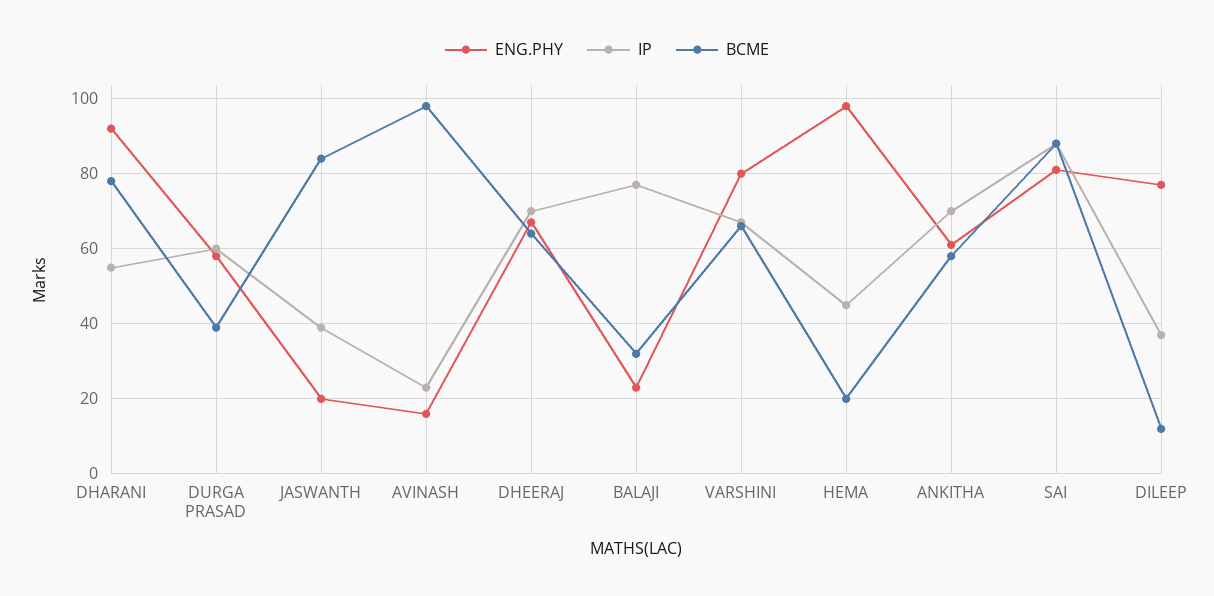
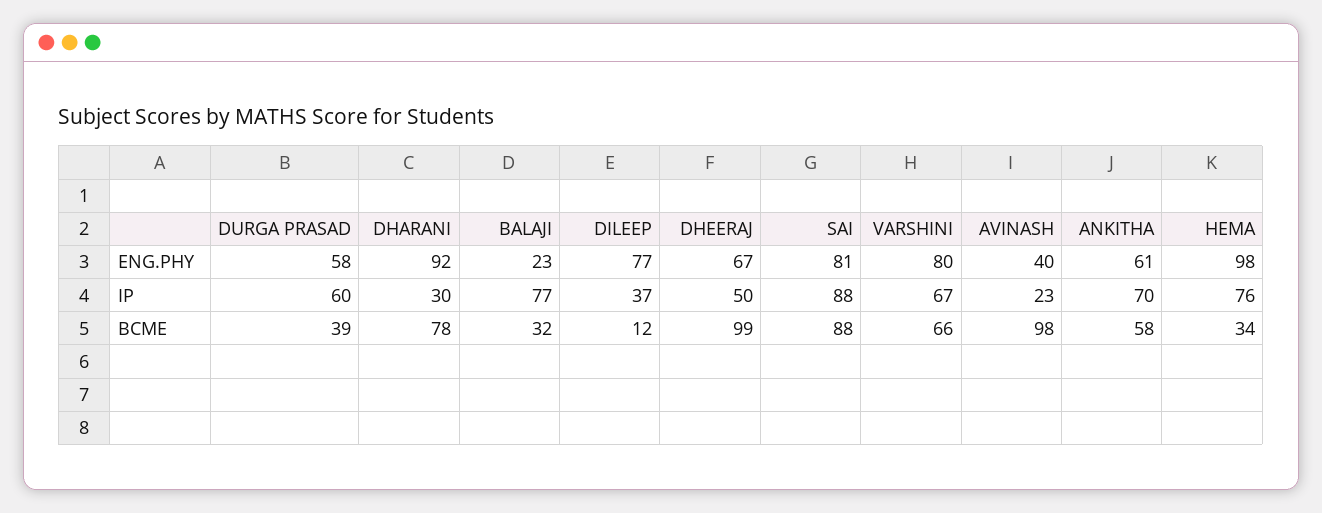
  {
    "ENG.PHY": {
      "DHARANI": 92,
      "DURGA PRASAD": 58,
-     "JASWANTH": 20,
-     "AVINASH": 15,
+     "AVINASH": 40,
      "DHEERAJ": 67,
      "BALAJI": 23,
      "VARSHINI": 80,
      "HEMA": 98,
      "ANKITHA": 61,
      "SAI": 81,
      "DILEEP": 77
    },
    "IP": {
-     "DHARANI": 55,
+     "DHARANI": 30,
      "DURGA PRASAD": 60,
-     "JASWANTH": 40,
      "AVINASH": 23,
-     "DHEERAJ": 70,
+     "DHEERAJ": 50,
      "BALAJI": 77,
      "VARSHINI": 67,
-     "HEMA": 45,
+     "HEMA": 76,
      "ANKITHA": 70,
      "SAI": 88,
      "DILEEP": 37
    },
    "BCME": {
      "DHARANI": 78,
      "DURGA PRASAD": 39,
-     "JASWANTH": 85,
      "AVINASH": 98,
-     "DHEERAJ": 65,
+     "DHEERAJ": 99,
      "BALAJI": 32,
      "VARSHINI": 66,
-     "HEMA": 20,
+     "HEMA": 34,
      "ANKITHA": 58,
      "SAI": 88,
      "DILEEP": 12
    }
  }

